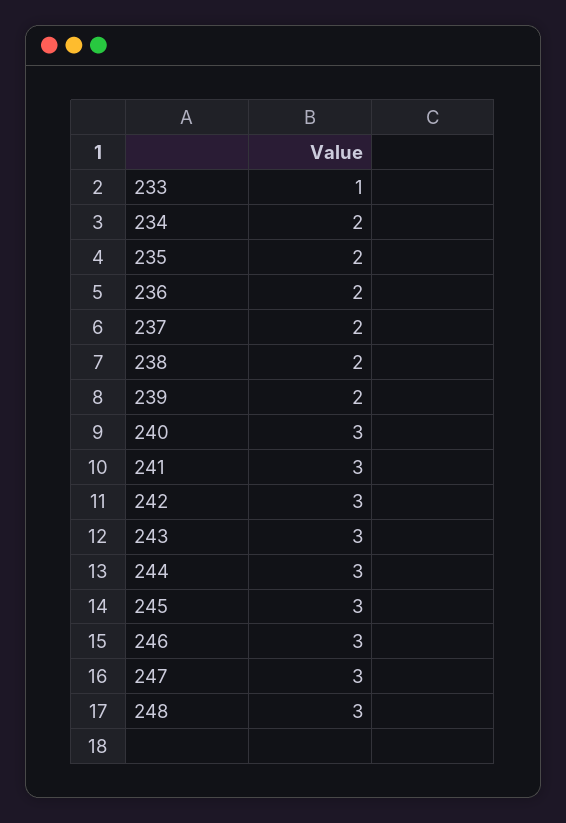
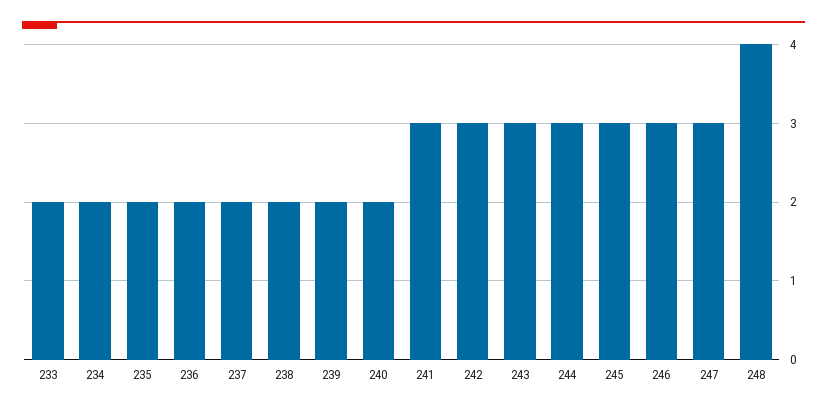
  {
-   "233": 1,
+   "233": 2,
    "234": 2,
    "235": 2,
    "236": 2,
    "237": 2,
    "238": 2,
    "239": 2,
-   "240": 3,
+   "240": 2,
    "241": 3,
    "242": 3,
    "243": 3,
    "244": 3,
    "245": 3,
    "246": 3,
    "247": 3,
-   "248": 3
+   "248": 4
  }

